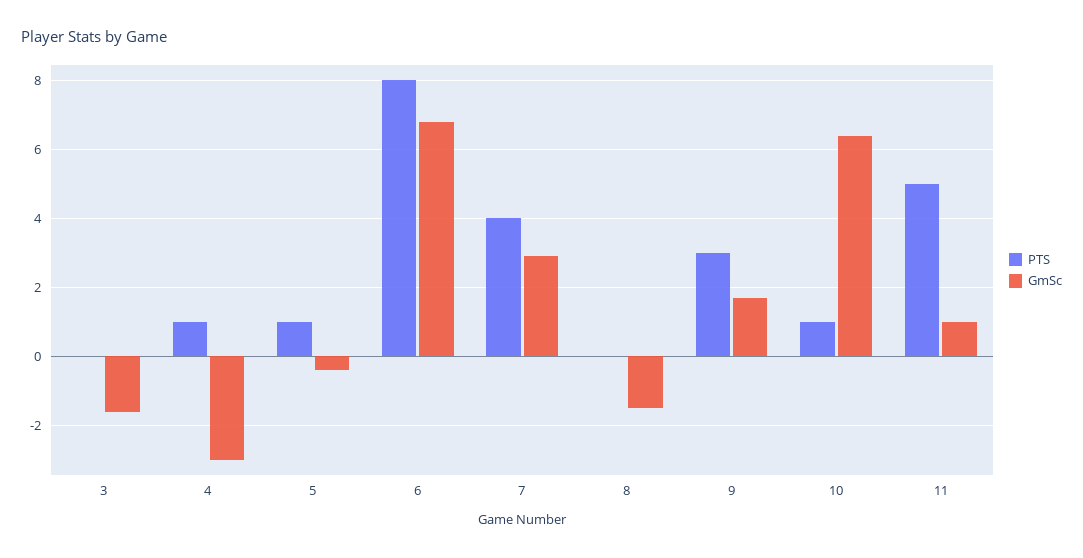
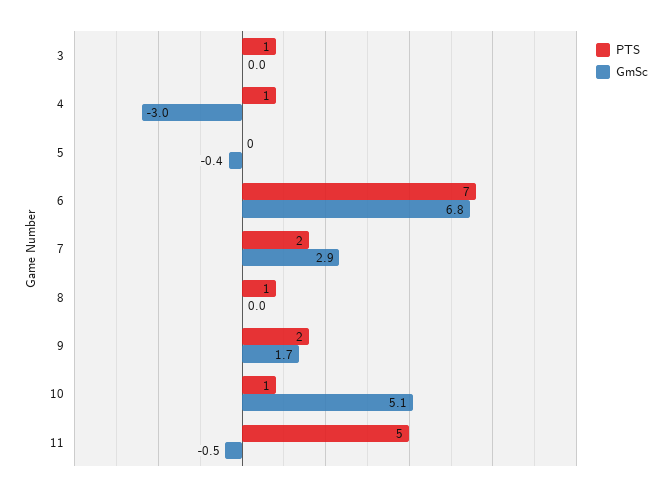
  {
    "PTS": {
-     "3": 0,
+     "3": 1,
      "4": 1,
-     "5": 1,
+     "5": 0,
-     "6": 8,
+     "6": 7,
-     "7": 4,
+     "7": 2,
-     "8": 0,
+     "8": 1,
-     "9": 3,
+     "9": 2,
      "10": 1,
      "11": 5
    },
    "GmSc": {
-     "3": -1.5,
+     "3": 0,
      "4": -3,
      "5": -0.4,
      "6": 6.8,
      "7": 2.9,
-     "8": -1.5,
+     "8": 0,
      "9": 1.7,
-     "10": 6.5,
+     "10": 5.1,
-     "11": 1
+     "11": -0.5
    }
  }

